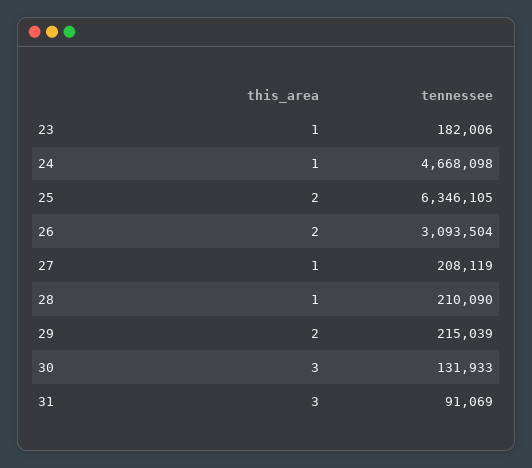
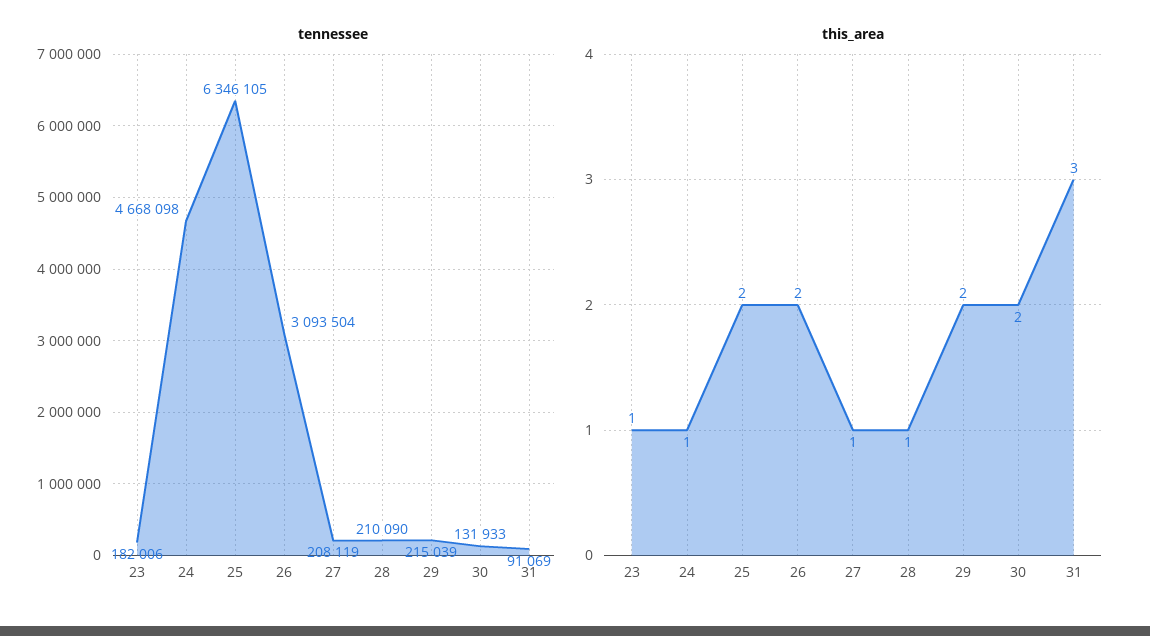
  {
    "this_area": {
      "23": 1,
      "24": 1,
      "25": 2,
      "26": 2,
      "27": 1,
      "28": 1,
      "29": 2,
-     "30": 3,
+     "30": 2,
      "31": 3
    },
    "tennessee": {
      "23": 182006,
      "24": 4668098,
      "25": 6346105,
      "26": 3093504,
      "27": 208119,
      "28": 210090,
      "29": 215039,
      "30": 131933,
      "31": 91069
    }
  }

